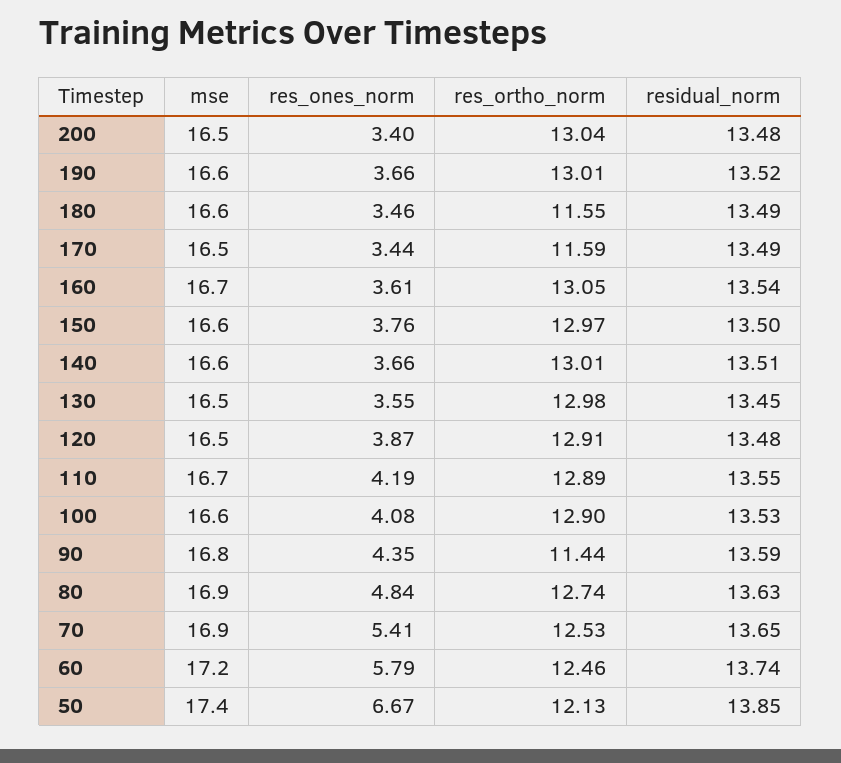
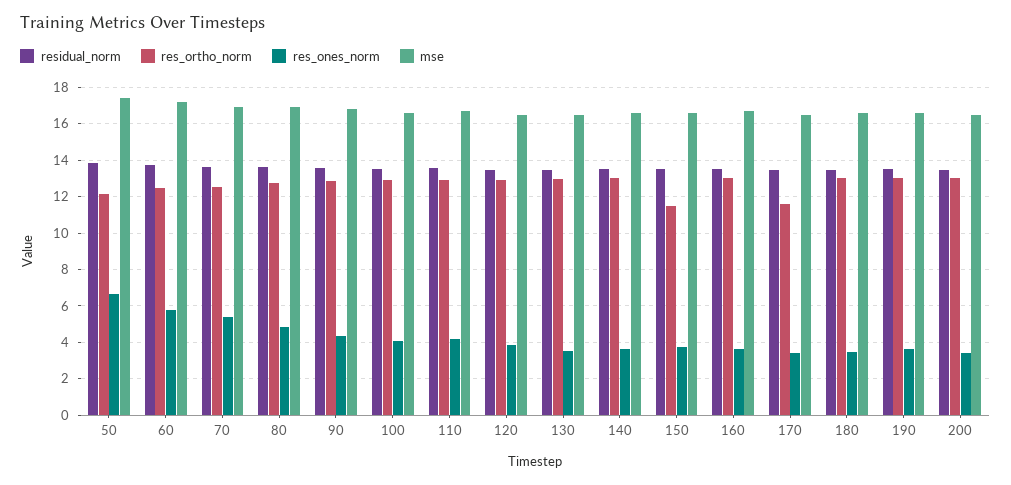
  {
    "mse": {
      "200": 16.5,
      "190": 16.6,
      "180": 16.6,
      "170": 16.5,
      "160": 16.7,
      "150": 16.6,
      "140": 16.6,
      "130": 16.5,
      "120": 16.5,
      "110": 16.7,
      "100": 16.6,
      "90": 16.8,
      "80": 16.9,
      "70": 16.9,
      "60": 17.2,
      "50": 17.4
    },
    "res_ones_norm": {
      "200": 3.4,
      "190": 3.66,
      "180": 3.46,
      "170": 3.44,
      "160": 3.61,
      "150": 3.76,
      "140": 3.66,
      "130": 3.55,
      "120": 3.87,
      "110": 4.19,
      "100": 4.08,
      "90": 4.35,
      "80": 4.84,
      "70": 5.41,
      "60": 5.79,
      "50": 6.67
    },
    "res_ortho_norm": {
      "200": 13.04,
      "190": 13.01,
-     "180": 11.55,
+     "180": 13,
      "170": 11.59,
      "160": 13.05,
-     "150": 12.97,
+     "150": 11.5,
      "140": 13.01,
      "130": 12.98,
      "120": 12.91,
      "110": 12.89,
      "100": 12.9,
-     "90": 11.44,
+     "90": 13,
      "80": 12.74,
      "70": 12.53,
      "60": 12.46,
      "50": 12.13
    },
    "residual_norm": {
      "200": 13.48,
      "190": 13.52,
      "180": 13.49,
      "170": 13.49,
      "160": 13.54,
      "150": 13.5,
      "140": 13.51,
      "130": 13.45,
      "120": 13.48,
      "110": 13.55,
      "100": 13.53,
      "90": 13.59,
      "80": 13.63,
      "70": 13.65,
      "60": 13.74,
      "50": 13.85
    }
  }

